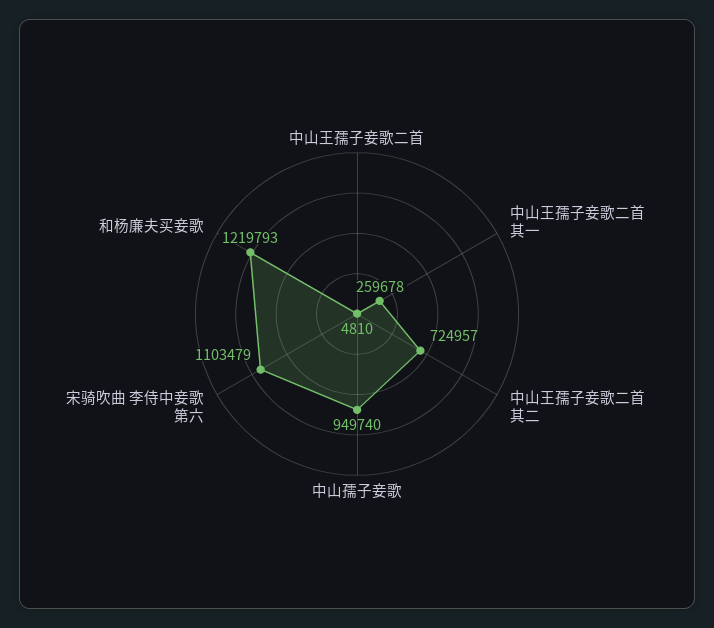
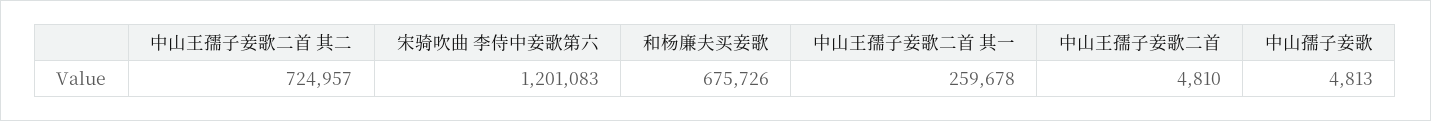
  {
    "中山王孺子妾歌二首": 4810,
    "中山王孺子妾歌二首 其一": 259678,
    "中山王孺子妾歌二首 其二": 724957,
-   "中山孺子妾歌": 949740,
+   "中山孺子妾歌": 4813,
-   "宋骑吹曲 李侍中妾歌第六": 1103479,
+   "宋骑吹曲 李侍中妾歌第六": 1201083,
-   "和杨廉夫买妾歌": 1219793
+   "和杨廉夫买妾歌": 675726
  }

